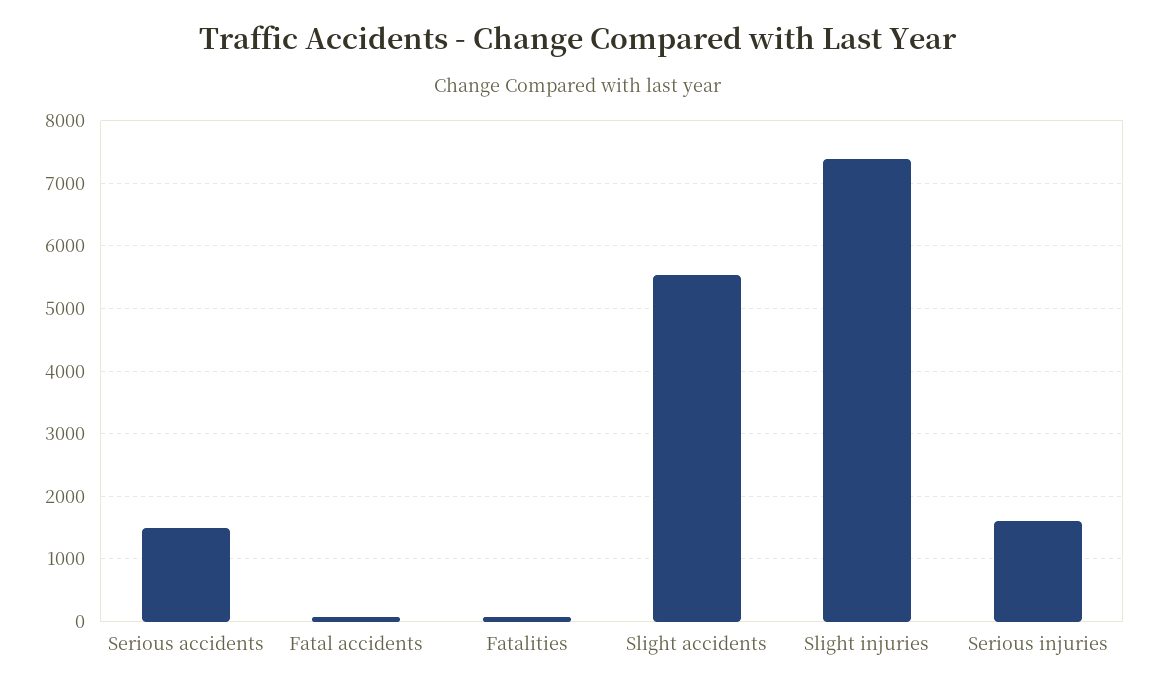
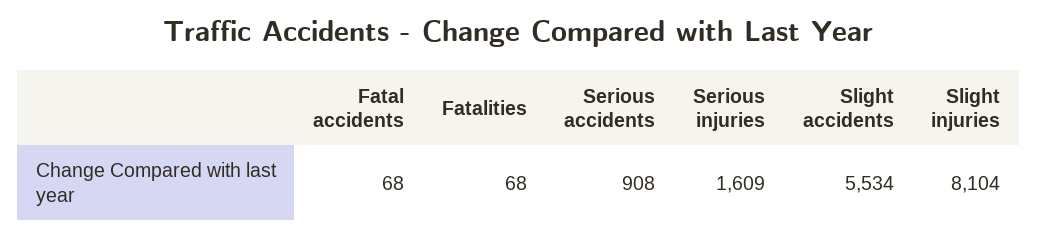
  {
-   "Serious accidents": 1500,
+   "Serious accidents": 908,
    "Fatal accidents": 68,
    "Fatalities": 68,
    "Slight accidents": 5534,
-   "Slight injuries": 7400,
+   "Slight injuries": 8104,
    "Serious injuries": 1609
  }

